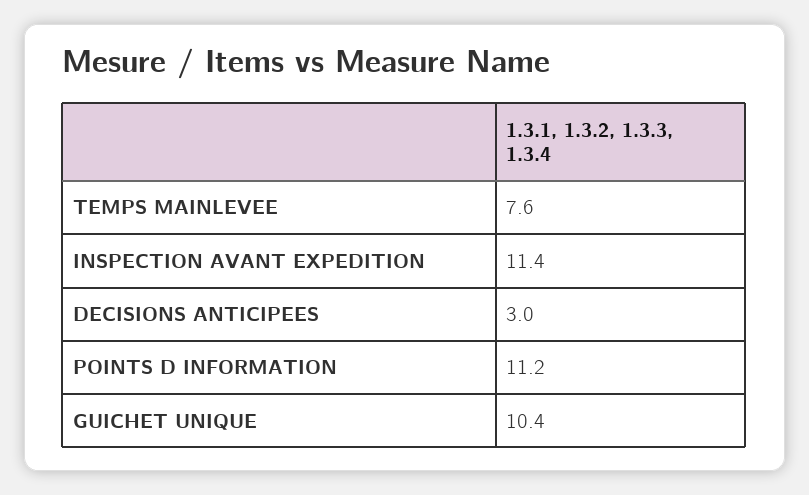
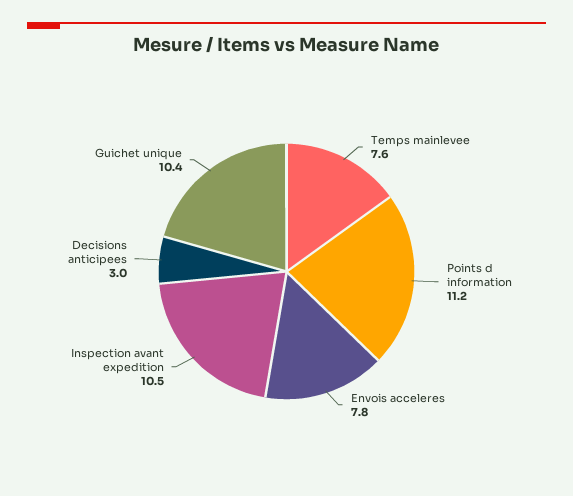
  {
    "TEMPS MAINLEVEE": 7.6,
-   "INSPECTION AVANT EXPEDITION": 11.4,
+   "INSPECTION AVANT EXPEDITION": 10.5,
    "DECISIONS ANTICIPEES": 3,
    "POINTS D INFORMATION": 11.2,
-   "GUICHET UNIQUE": 10.4
+   "GUICHET UNIQUE": 10.4,
+   "Envois acceleres": 7.8
  }

